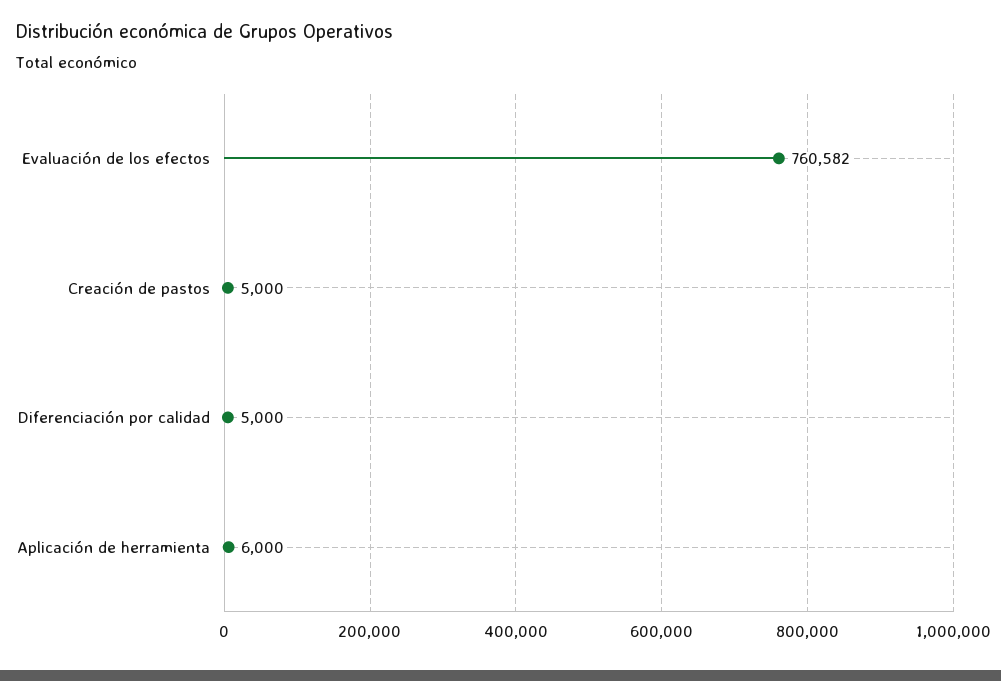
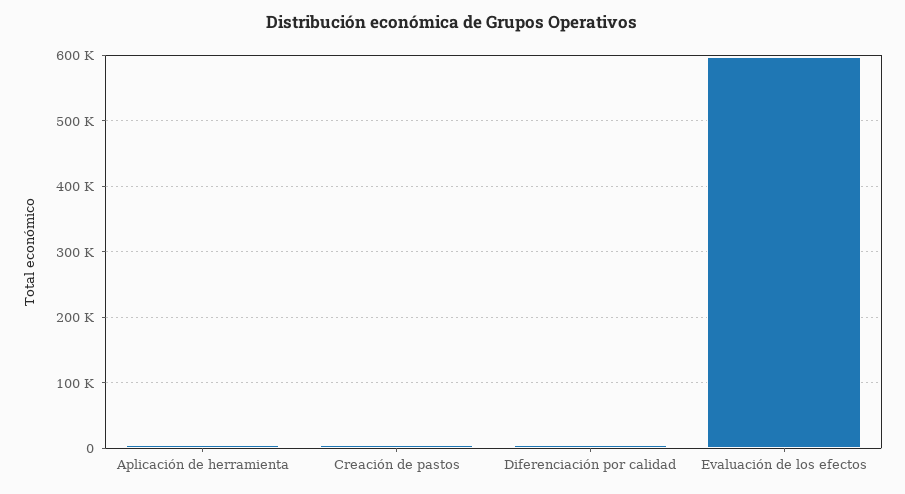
  {
-   "Evaluación de los efectos": 760582,
+   "Evaluación de los efectos": 600000,
    "Creación de pastos": 5000,
    "Diferenciación por calidad": 5000,
    "Aplicación de herramienta": 6000
  }

